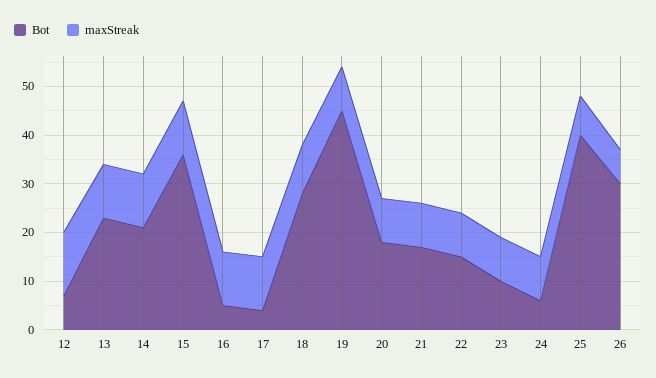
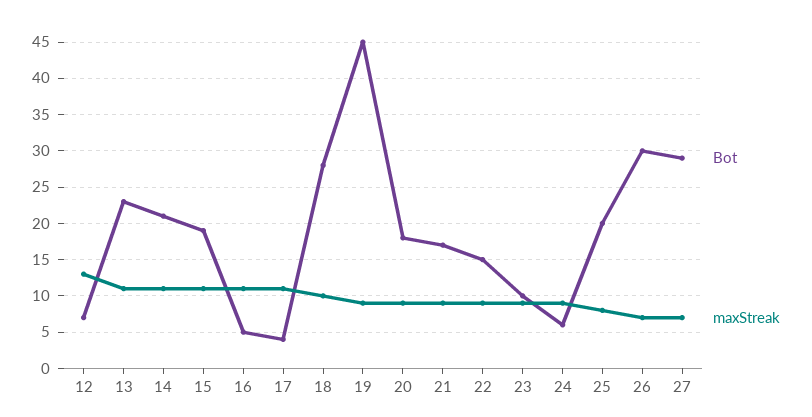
  {
    "Bot": {
      "12": 7,
      "13": 23,
      "14": 21,
-     "15": 35,
+     "15": 19,
      "16": 5,
      "17": 4,
      "18": 28,
      "19": 45,
      "20": 18,
      "21": 17,
      "22": 15,
      "23": 10,
      "24": 6,
-     "25": 40,
+     "25": 20,
-     "26": 30
+     "26": 30,
+     "27": 29
    },
    "maxStreak": {
      "12": 13,
      "13": 11,
      "14": 11,
      "15": 11,
      "16": 11,
      "17": 11,
      "18": 10,
      "19": 9,
      "20": 9,
      "21": 9,
      "22": 9,
      "23": 9,
      "24": 9,
      "25": 8,
-     "26": 7
+     "26": 7,
+     "27": 7
    }
  }

